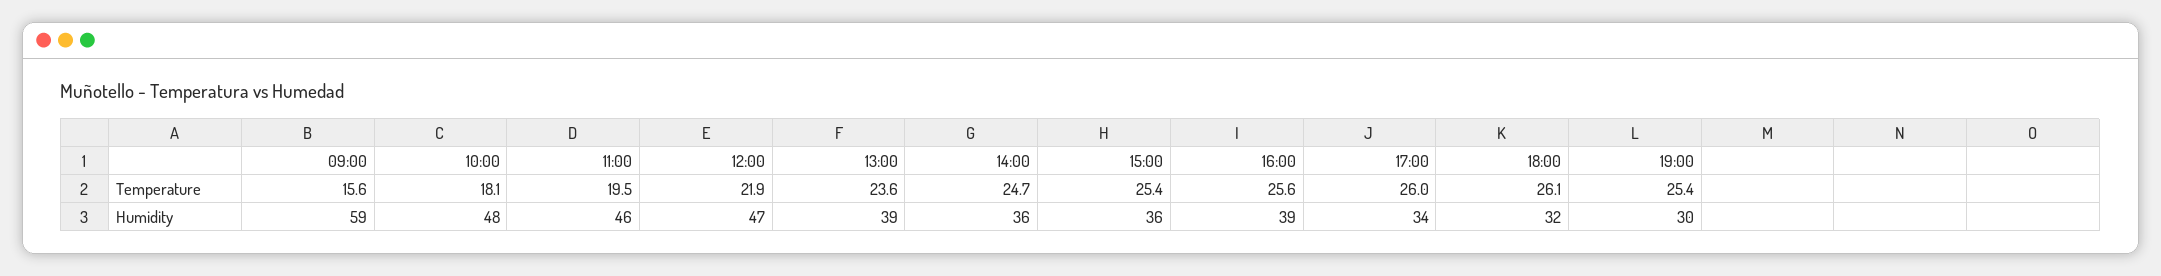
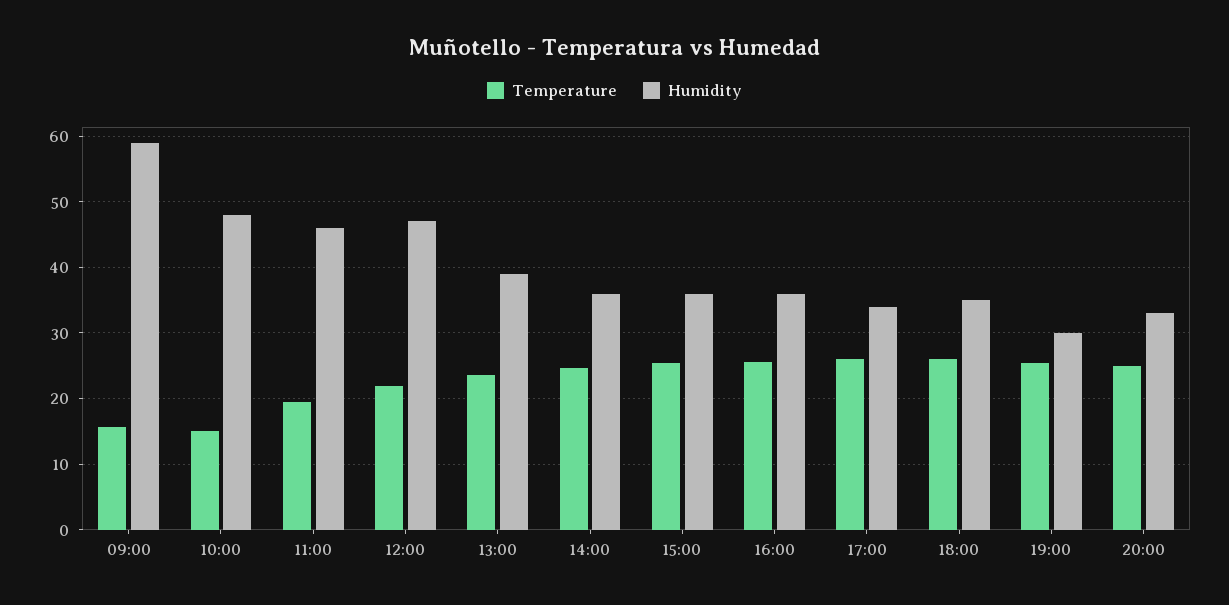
  {
    "Temperature": {
      "09:00": 15.6,
-     "10:00": 18.1,
+     "10:00": 15,
      "11:00": 19.5,
      "12:00": 21.9,
      "13:00": 23.6,
      "14:00": 24.7,
      "15:00": 25.4,
      "16:00": 25.6,
      "17:00": 26,
      "18:00": 26.1,
-     "19:00": 25.4
+     "19:00": 25.4,
+     "20:00": 25
    },
    "Humidity": {
      "09:00": 59,
      "10:00": 48,
      "11:00": 46,
      "12:00": 47,
      "13:00": 39,
      "14:00": 36,
      "15:00": 36,
-     "16:00": 39,
+     "16:00": 36,
      "17:00": 34,
-     "18:00": 32,
+     "18:00": 35,
-     "19:00": 30
+     "19:00": 30,
+     "20:00": 33
    }
  }

